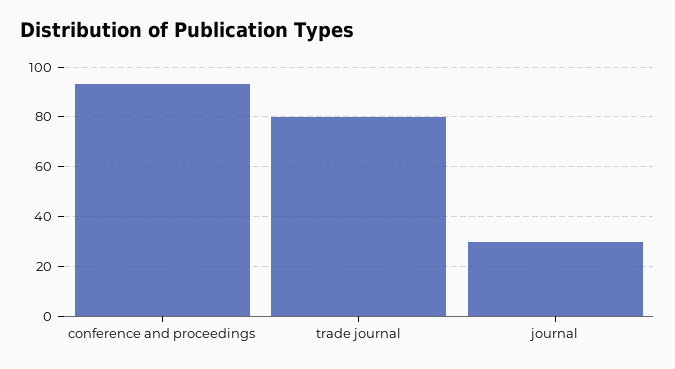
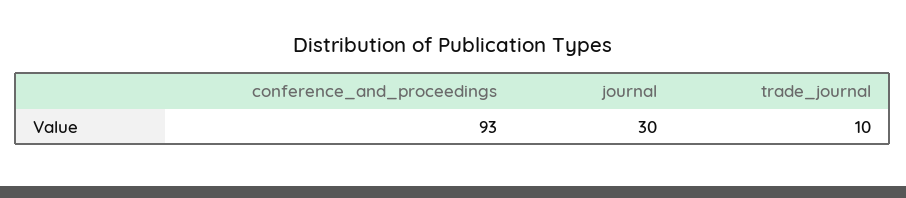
  {
    "conference and proceedings": 93,
-   "trade journal": 80,
+   "trade journal": 10,
    "journal": 30
  }

